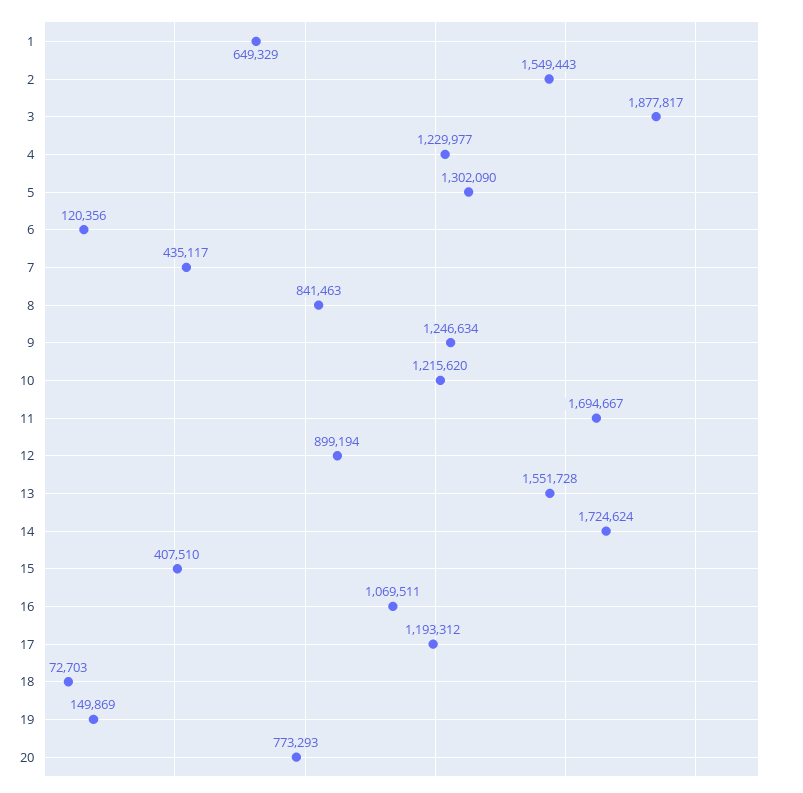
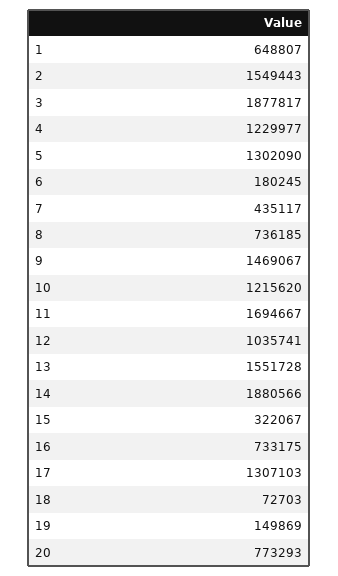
  {
-   "1": 649329,
+   "1": 648807,
    "2": 1549443,
    "3": 1877817,
    "4": 1229977,
    "5": 1302090,
-   "6": 120356,
+   "6": 180245,
    "7": 435117,
-   "8": 841463,
+   "8": 736185,
-   "9": 1246634,
+   "9": 1469067,
    "10": 1215620,
    "11": 1694667,
-   "12": 899194,
+   "12": 1035741,
    "13": 1551728,
-   "14": 1724624,
+   "14": 1880566,
-   "15": 407510,
+   "15": 322067,
-   "16": 1069511,
+   "16": 733175,
-   "17": 1193312,
+   "17": 1307103,
    "18": 72703,
    "19": 149869,
    "20": 773293
  }

